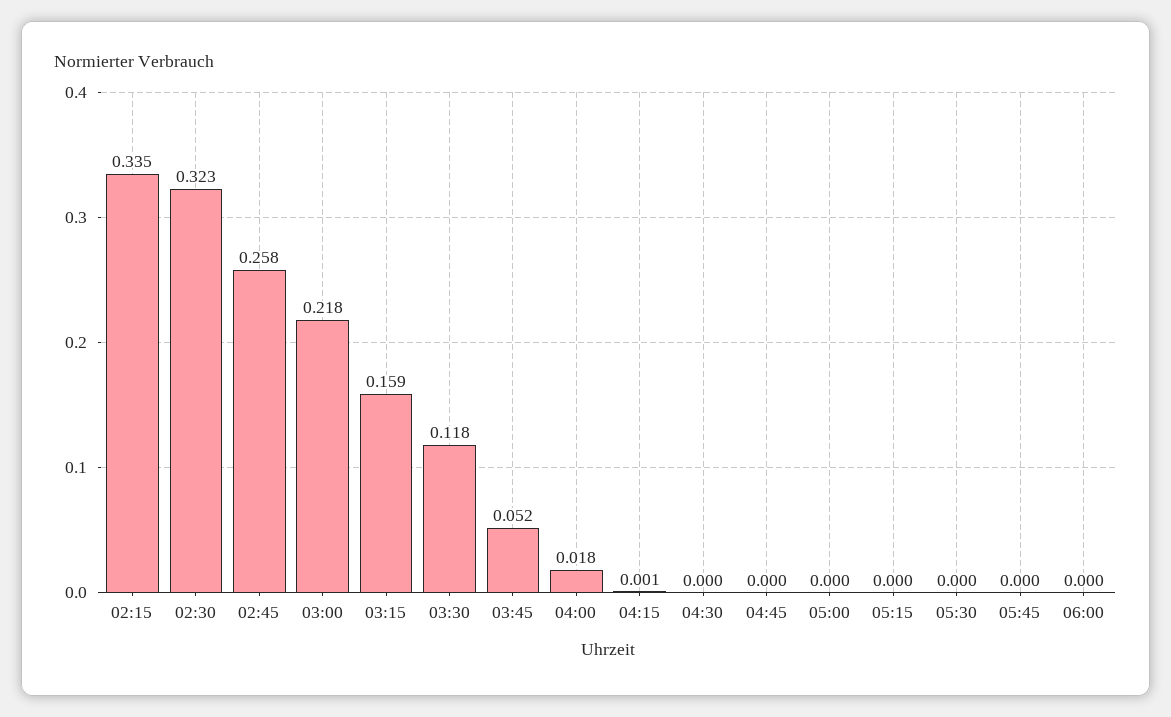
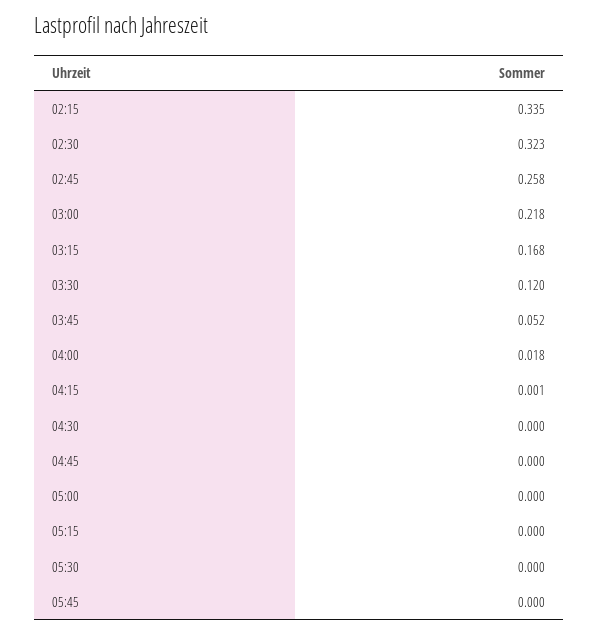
  {
    "02:15": 0.335,
    "02:30": 0.323,
    "02:45": 0.258,
    "03:00": 0.218,
-   "03:15": 0.159,
+   "03:15": 0.168,
-   "03:30": 0.118,
+   "03:30": 0.12,
    "03:45": 0.052,
    "04:00": 0.018,
    "04:15": 0.001,
    "04:30": 0,
    "04:45": 0,
    "05:00": 0,
    "05:15": 0,
    "05:30": 0,
-   "05:45": 0,
+   "05:45": 0
-   "06:00": 0
  }

